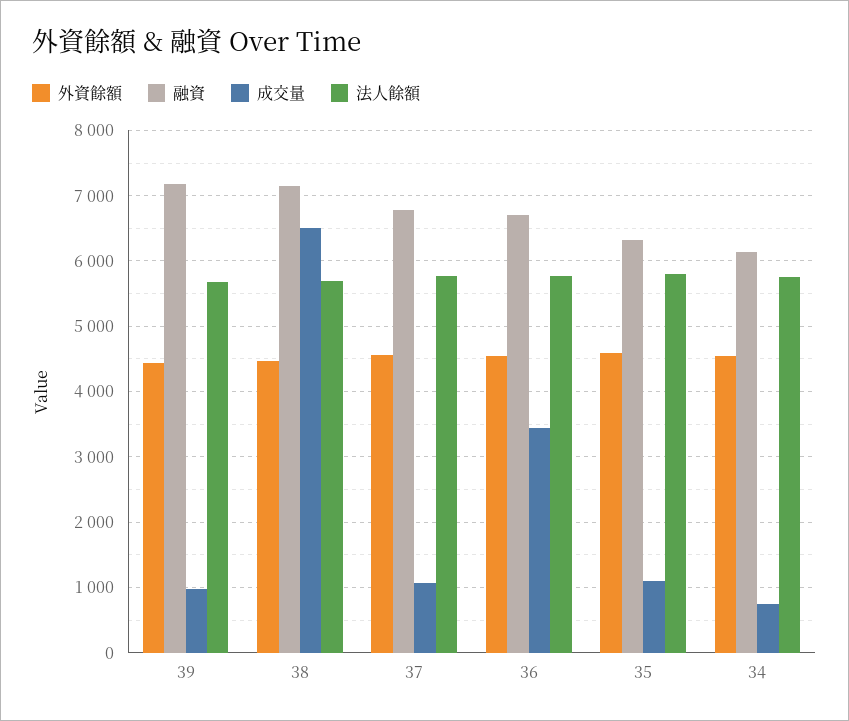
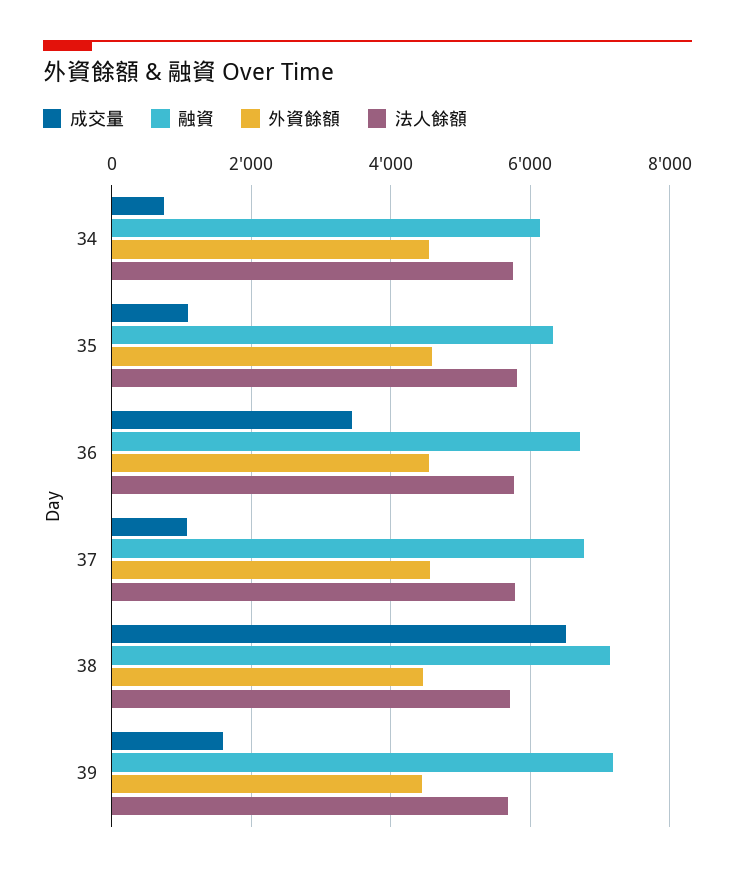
  {
    "外資餘額": {
      "39": 4400,
      "38": 4500,
      "37": 4600,
      "36": 4500,
      "35": 4600,
      "34": 4500
    },
    "融資": {
      "39": 7200,
      "38": 7100,
      "37": 6800,
      "36": 6700,
      "35": 6300,
      "34": 6100
    },
    "成交量": {
-     "39": 1000,
+     "39": 1600,
      "38": 6500,
      "37": 1100,
      "36": 3400,
      "35": 1100,
      "34": 700
    },
    "法人餘額": {
      "39": 5700,
      "38": 5700,
      "37": 5800,
      "36": 5800,
      "35": 5800,
      "34": 5800
    }
  }

